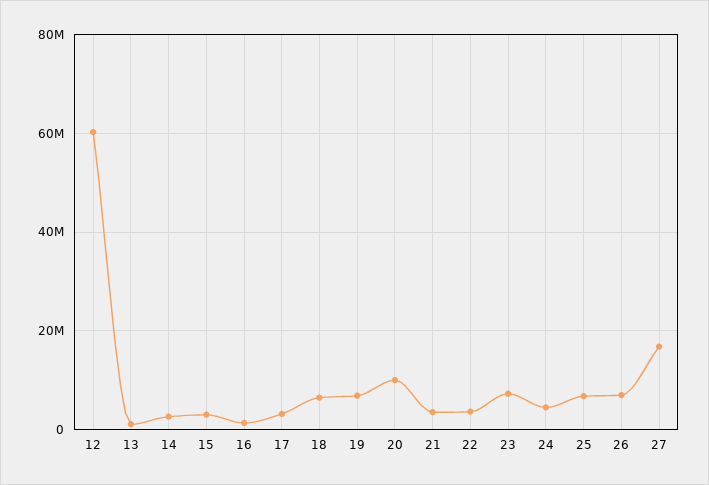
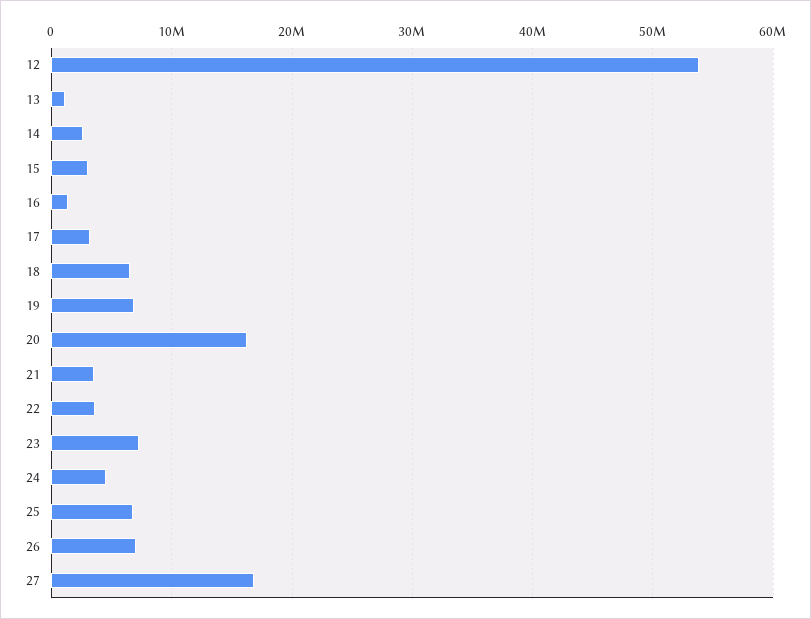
  {
-   "12": 60000000,
+   "12": 54000000,
    "13": 1000000,
    "14": 3000000,
    "15": 3000000,
    "16": 1000000,
    "17": 3000000,
    "18": 7000000,
    "19": 7000000,
-   "20": 10000000,
+   "20": 16000000,
    "21": 4000000,
    "22": 4000000,
    "23": 7000000,
    "24": 5000000,
    "25": 7000000,
    "26": 7000000,
    "27": 17000000
  }

